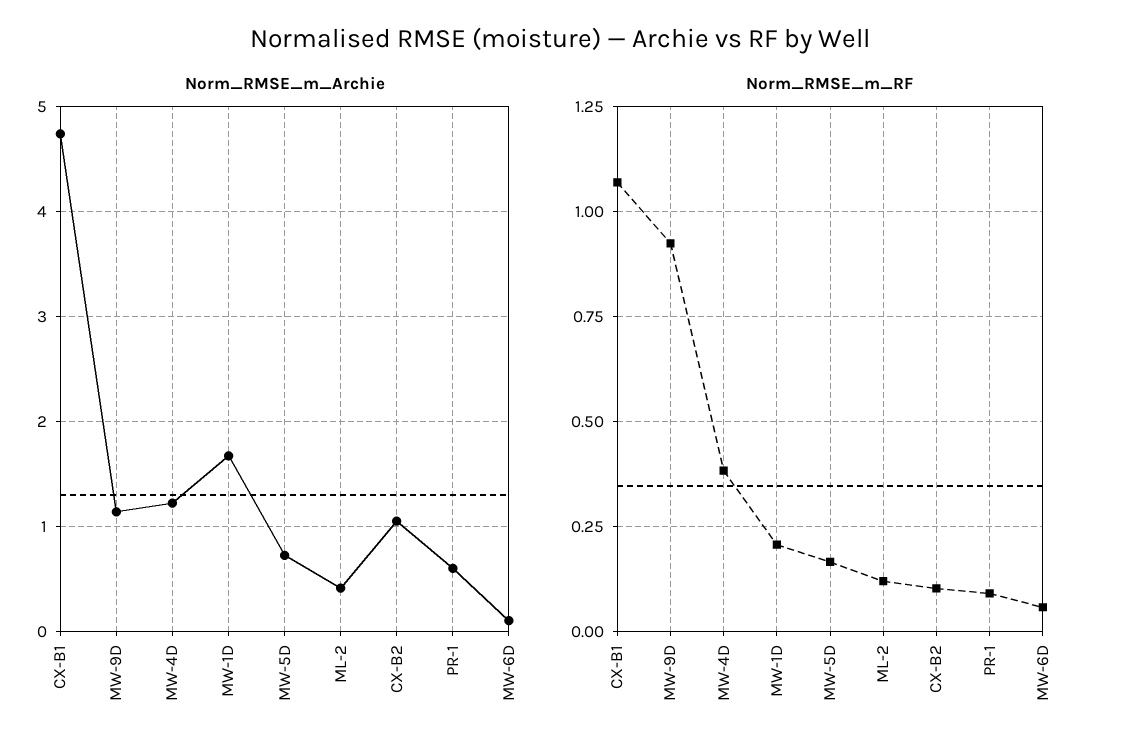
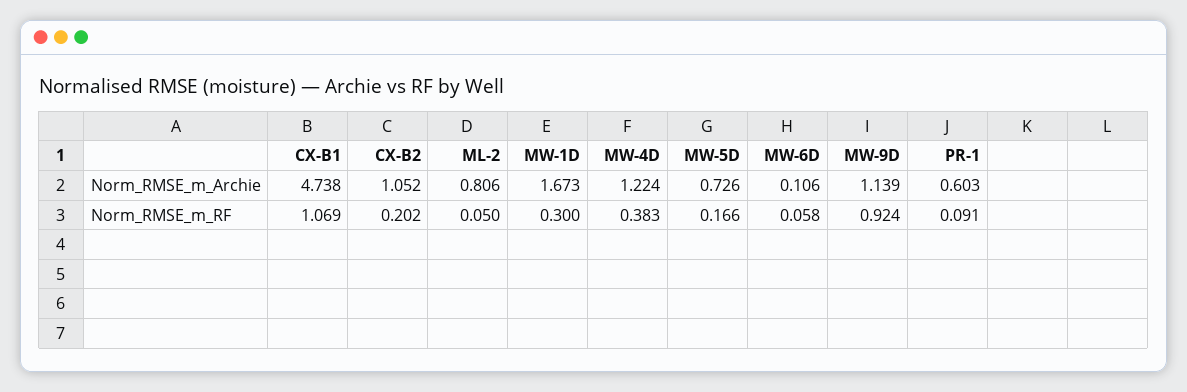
  {
    "Norm_RMSE_m_Archie": {
      "CX-B1": 4.738,
      "MW-9D": 1.139,
      "MW-4D": 1.224,
      "MW-1D": 1.673,
      "MW-5D": 0.726,
-     "ML-2": 0.4,
+     "ML-2": 0.806,
      "CX-B2": 1.052,
      "PR-1": 0.603,
      "MW-6D": 0.106
    },
    "Norm_RMSE_m_RF": {
      "CX-B1": 1.069,
      "MW-9D": 0.924,
      "MW-4D": 0.383,
-     "MW-1D": 0.2,
+     "MW-1D": 0.3,
      "MW-5D": 0.166,
-     "ML-2": 0.125,
+     "ML-2": 0.05,
-     "CX-B2": 0.1,
+     "CX-B2": 0.202,
      "PR-1": 0.091,
      "MW-6D": 0.058
    }
  }

